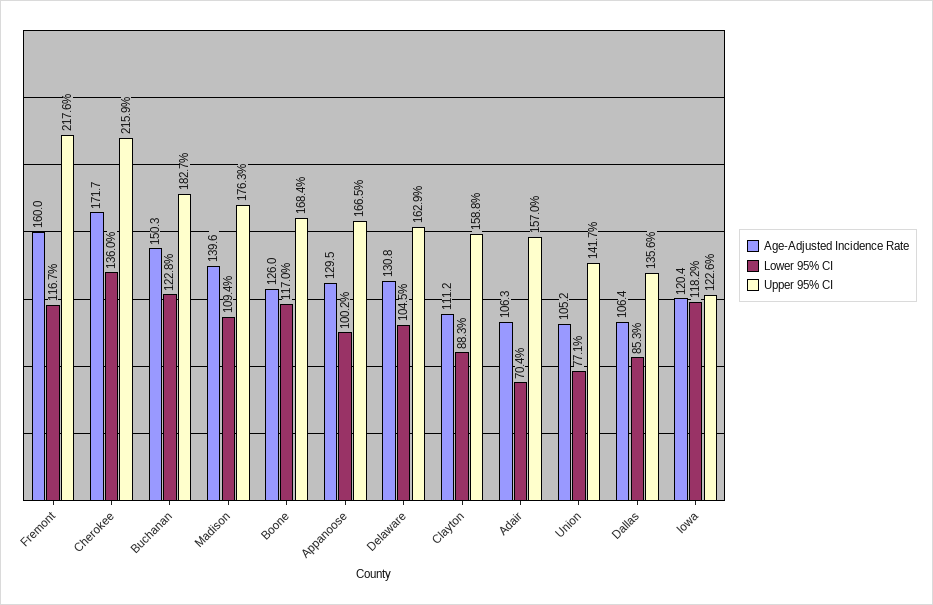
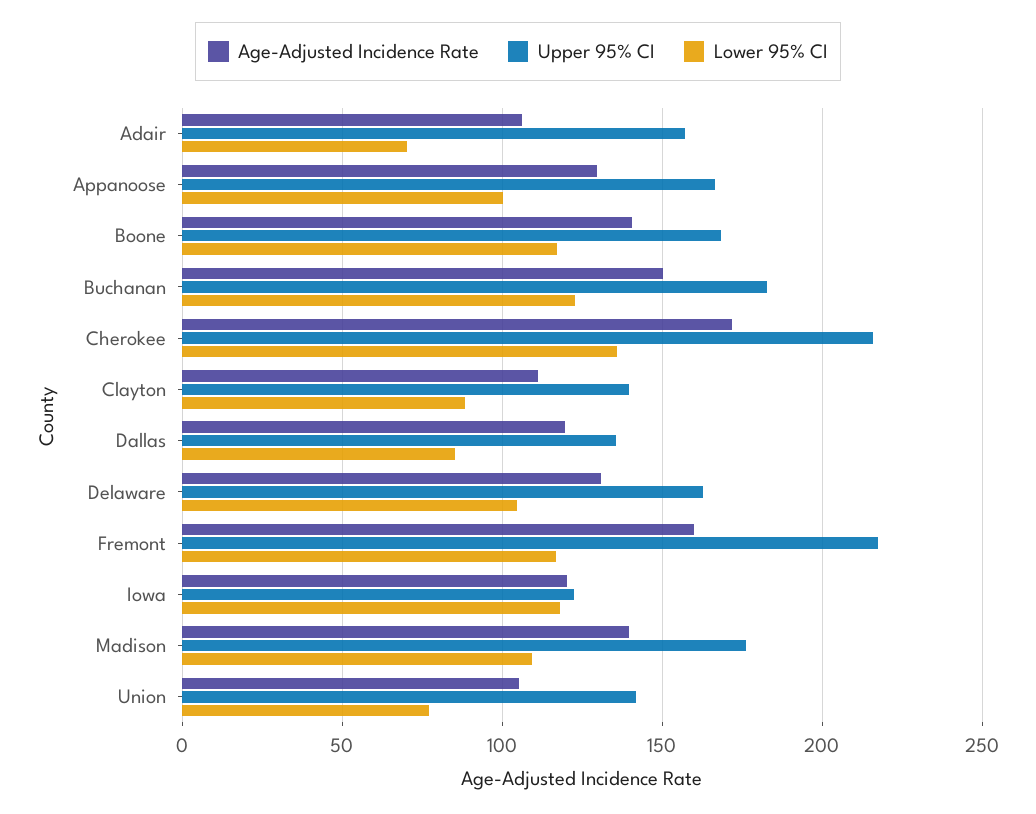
  {
    "Age-Adjusted Incidence Rate": {
      "Fremont": 160,
      "Cherokee": 171.7,
      "Buchanan": 150.3,
      "Madison": 139.6,
-     "Boone": 126,
+     "Boone": 140,
      "Appanoose": 129.5,
      "Delaware": 130.8,
      "Clayton": 111.2,
      "Adair": 106.3,
      "Union": 105.2,
-     "Dallas": 106.4,
+     "Dallas": 120,
      "Iowa": 120.4
    },
    "Lower 95% CI": {
      "Fremont": 116.7,
      "Cherokee": 136,
      "Buchanan": 122.8,
      "Madison": 109.4,
      "Boone": 117,
      "Appanoose": 100.2,
      "Delaware": 104.5,
      "Clayton": 88.3,
      "Adair": 70.4,
      "Union": 77.1,
      "Dallas": 85.3,
      "Iowa": 118.2
    },
    "Upper 95% CI": {
      "Fremont": 217.6,
      "Cherokee": 215.9,
      "Buchanan": 182.7,
      "Madison": 176.3,
      "Boone": 168.4,
      "Appanoose": 166.5,
      "Delaware": 162.9,
-     "Clayton": 158.8,
+     "Clayton": 140,
      "Adair": 157,
      "Union": 141.7,
      "Dallas": 135.6,
      "Iowa": 122.6
    }
  }

